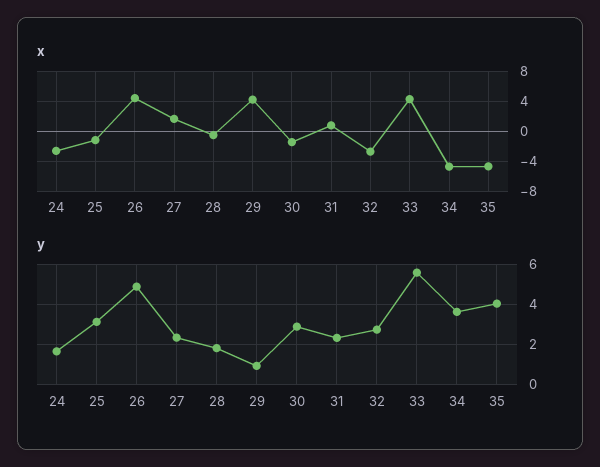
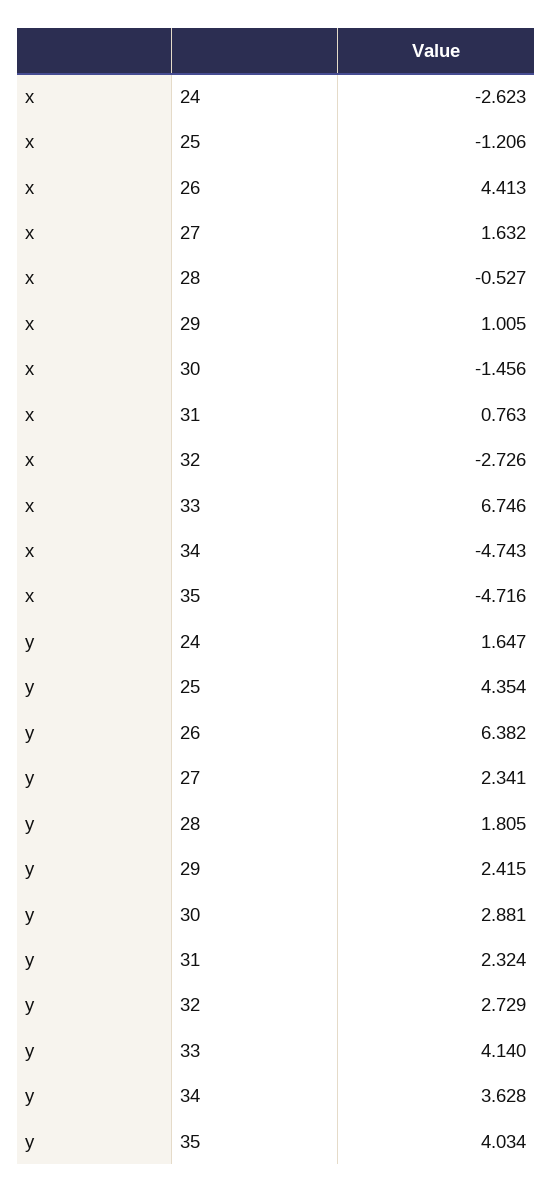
  {
    "x": {
      "24": -2.623,
      "25": -1.206,
      "26": 4.413,
      "27": 1.632,
      "28": -0.527,
-     "29": 4,
+     "29": 1.005,
      "30": -1.456,
      "31": 0.763,
      "32": -2.726,
-     "33": 4,
+     "33": 6.746,
      "34": -4.743,
      "35": -4.716
    },
    "y": {
      "24": 1.647,
-     "25": 3,
+     "25": 4.354,
-     "26": 5,
+     "26": 6.382,
      "27": 2.341,
      "28": 1.805,
-     "29": 1,
+     "29": 2.415,
      "30": 2.881,
      "31": 2.324,
      "32": 2.729,
-     "33": 5.5,
+     "33": 4.14,
      "34": 3.628,
      "35": 4.034
    }
  }

